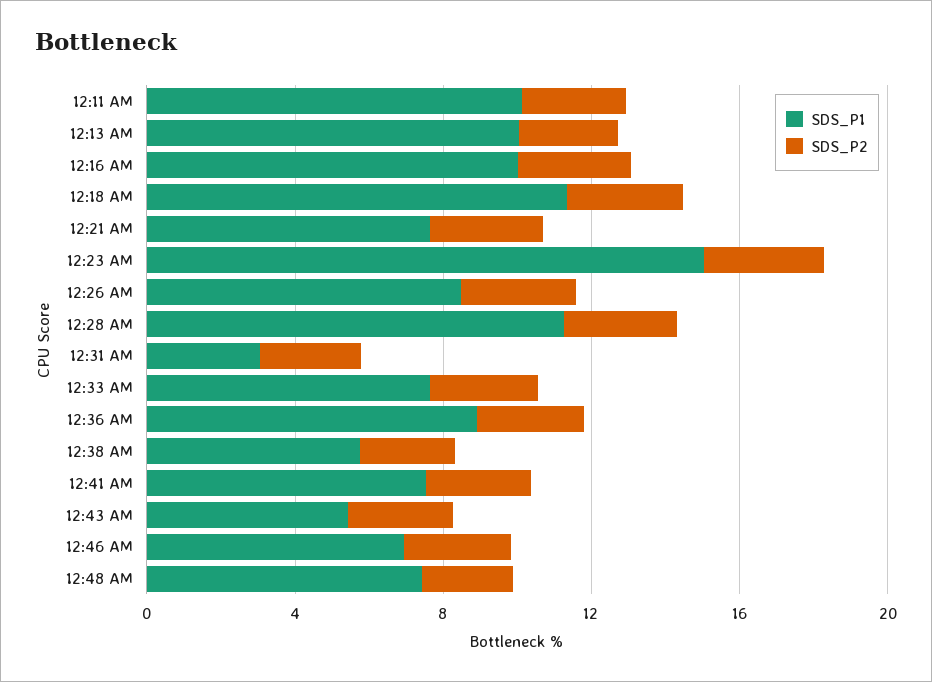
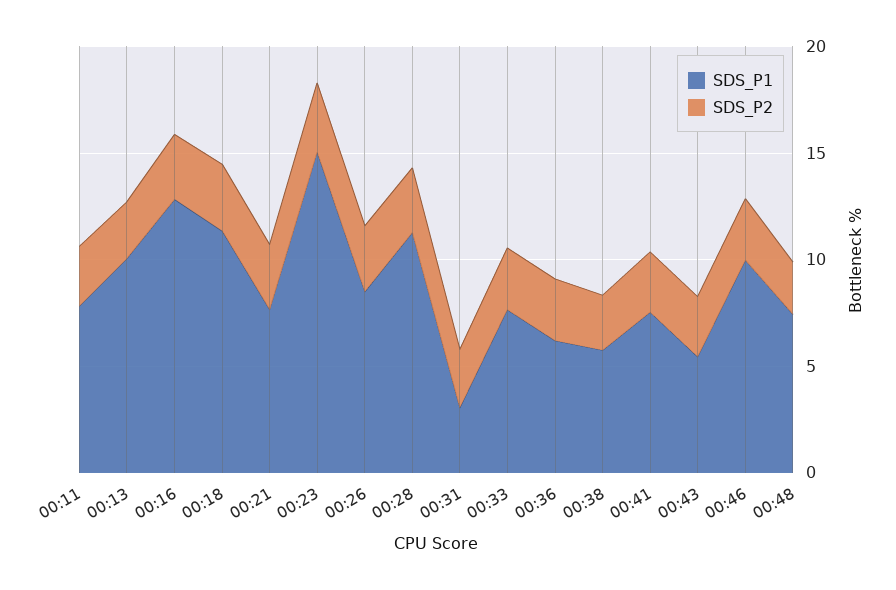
  {
    "SDS_P1": {
-     "12:11 AM": 10,
+     "12:11 AM": 8,
      "12:13 AM": 10,
-     "12:16 AM": 10,
+     "12:16 AM": 13,
      "12:18 AM": 11,
      "12:21 AM": 8,
      "12:23 AM": 15,
      "12:26 AM": 8,
      "12:28 AM": 11,
      "12:31 AM": 3,
      "12:33 AM": 8,
-     "12:36 AM": 9,
+     "12:36 AM": 6,
      "12:38 AM": 6,
      "12:41 AM": 8,
      "12:43 AM": 5,
-     "12:46 AM": 7,
+     "12:46 AM": 10,
      "12:48 AM": 7
    },
    "SDS_P2": {
      "12:11 AM": 3,
      "12:13 AM": 3,
      "12:16 AM": 3,
      "12:18 AM": 3,
      "12:21 AM": 3,
      "12:23 AM": 3,
      "12:26 AM": 3,
      "12:28 AM": 3,
      "12:31 AM": 3,
      "12:33 AM": 3,
      "12:36 AM": 3,
      "12:38 AM": 3,
      "12:41 AM": 3,
      "12:43 AM": 3,
      "12:46 AM": 3,
      "12:48 AM": 2
    }
  }

